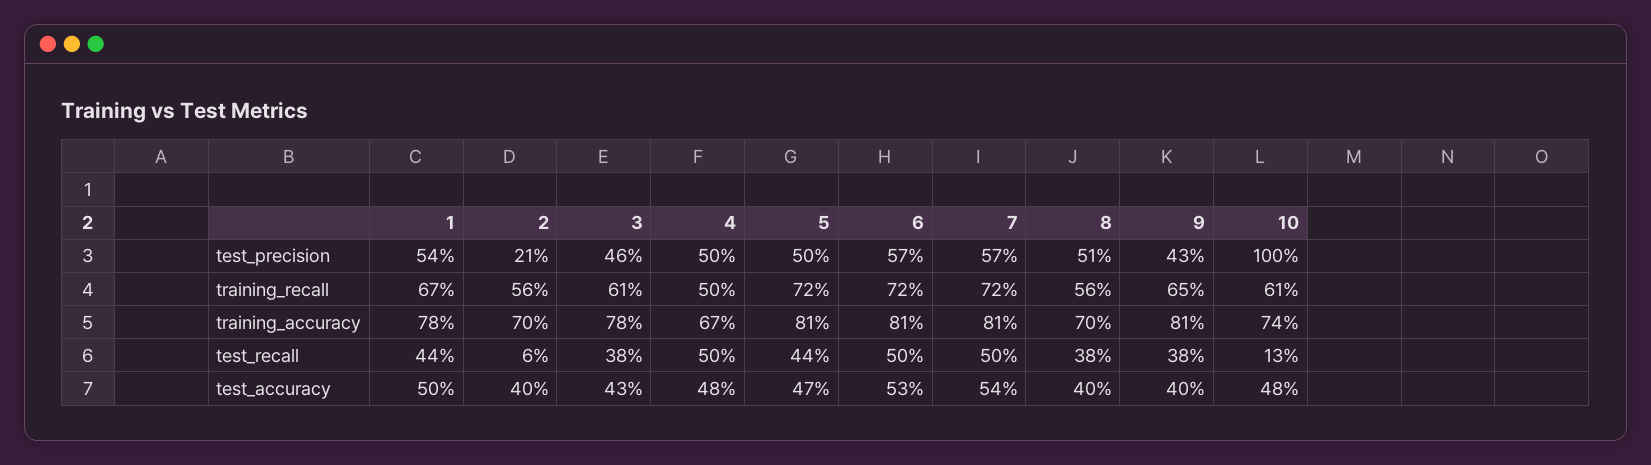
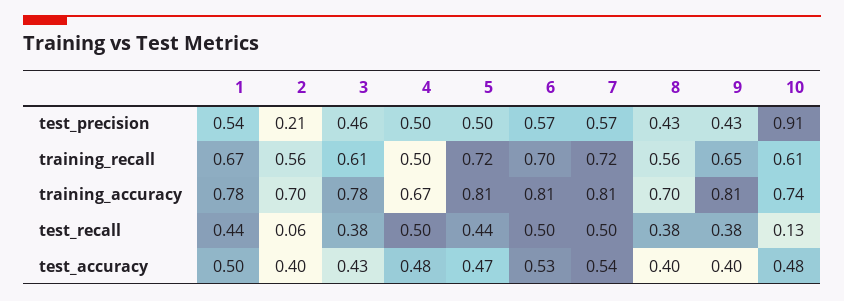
  {
    "1": {
      "test_precision": 0.54,
      "training_recall": 0.67,
      "training_accuracy": 0.78,
      "test_recall": 0.44,
      "test_accuracy": 0.5
    },
    "2": {
      "test_precision": 0.21,
      "training_recall": 0.56,
      "training_accuracy": 0.7,
      "test_recall": 0.06,
      "test_accuracy": 0.4
    },
    "3": {
      "test_precision": 0.46,
      "training_recall": 0.61,
      "training_accuracy": 0.78,
      "test_recall": 0.38,
      "test_accuracy": 0.43
    },
    "4": {
      "test_precision": 0.5,
      "training_recall": 0.5,
      "training_accuracy": 0.67,
      "test_recall": 0.5,
      "test_accuracy": 0.48
    },
    "5": {
      "test_precision": 0.5,
      "training_recall": 0.72,
      "training_accuracy": 0.81,
      "test_recall": 0.44,
      "test_accuracy": 0.47
    },
    "6": {
      "test_precision": 0.57,
-     "training_recall": 0.72,
+     "training_recall": 0.7,
      "training_accuracy": 0.81,
      "test_recall": 0.5,
      "test_accuracy": 0.53
    },
    "7": {
      "test_precision": 0.57,
      "training_recall": 0.72,
      "training_accuracy": 0.81,
      "test_recall": 0.5,
      "test_accuracy": 0.54
    },
    "8": {
-     "test_precision": 0.51,
+     "test_precision": 0.43,
      "training_recall": 0.56,
      "training_accuracy": 0.7,
      "test_recall": 0.38,
      "test_accuracy": 0.4
    },
    "9": {
      "test_precision": 0.43,
      "training_recall": 0.65,
      "training_accuracy": 0.81,
      "test_recall": 0.38,
      "test_accuracy": 0.4
    },
    "10": {
-     "test_precision": 1,
+     "test_precision": 0.91,
      "training_recall": 0.61,
      "training_accuracy": 0.74,
      "test_recall": 0.13,
      "test_accuracy": 0.48
    }
  }

